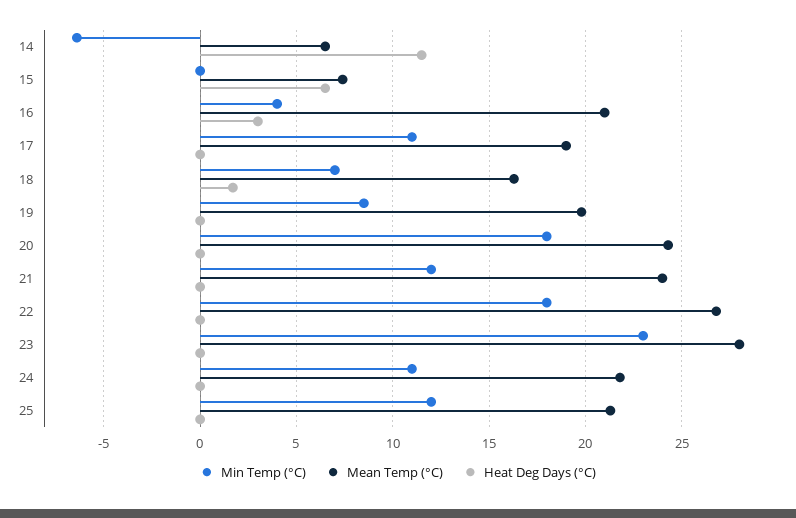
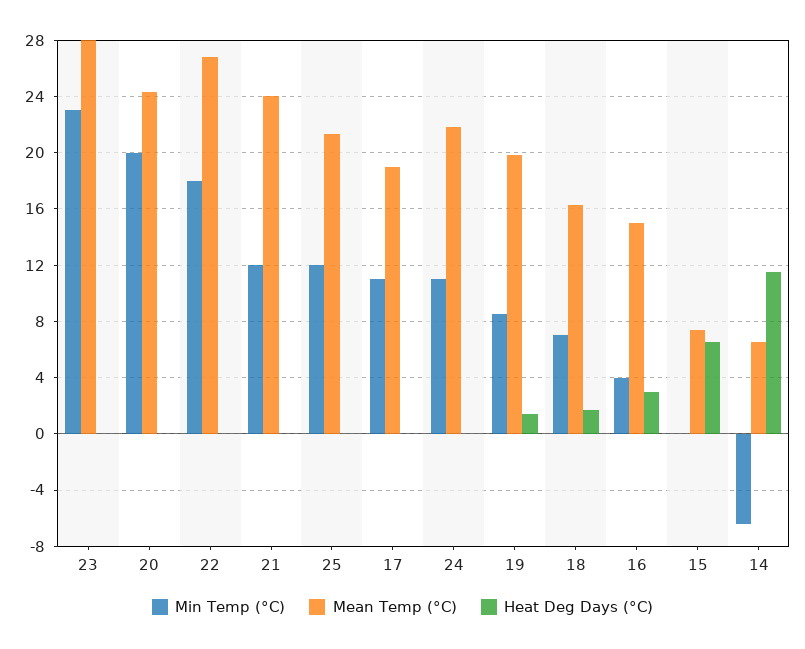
  {
    "Min Temp (°C)": {
      "14": -6.5,
      "15": 0,
      "16": 4,
      "17": 11,
      "18": 7,
      "19": 8.5,
-     "20": 18,
+     "20": 20,
      "21": 12,
      "22": 18,
      "23": 23,
      "24": 11,
      "25": 12
    },
    "Mean Temp (°C)": {
      "14": 6.5,
      "15": 7.5,
-     "16": 21,
+     "16": 15,
      "17": 19,
      "18": 16.5,
      "19": 20,
      "20": 24.5,
      "21": 24,
      "22": 27,
      "23": 28,
      "24": 22,
      "25": 21.5
    },
    "Heat Deg Days (°C)": {
      "14": 11.5,
      "15": 6.5,
      "16": 3,
      "17": 0,
      "18": 1.5,
-     "19": 0,
+     "19": 1.5,
      "20": 0,
      "21": 0,
      "22": 0,
      "23": 0,
      "24": 0,
      "25": 0
    }
  }

